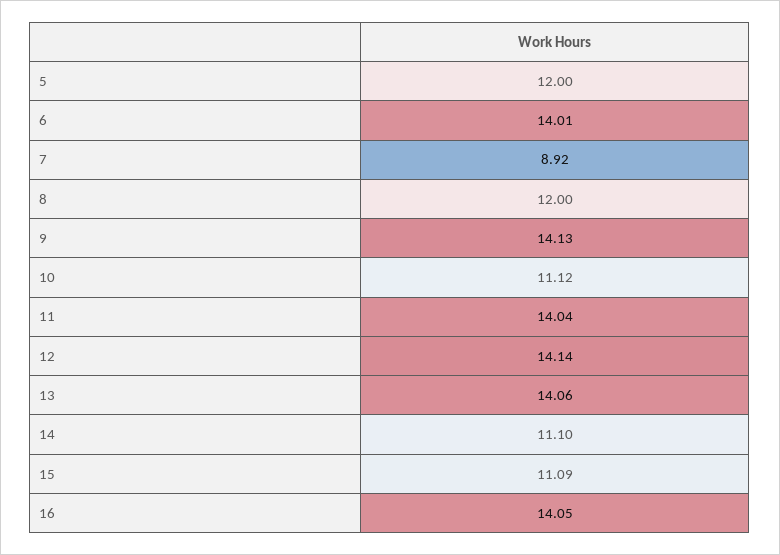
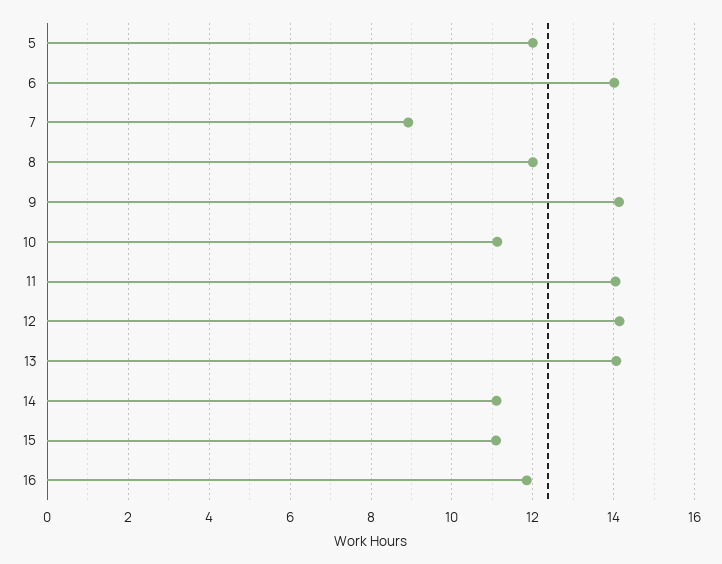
  {
    "5": 12,
    "6": 14.01,
    "7": 8.92,
    "8": 12,
    "9": 14.13,
    "10": 11.12,
    "11": 14.04,
    "12": 14.14,
    "13": 14.06,
    "14": 11.1,
    "15": 11.09,
-   "16": 14.05
+   "16": 11.8
  }

